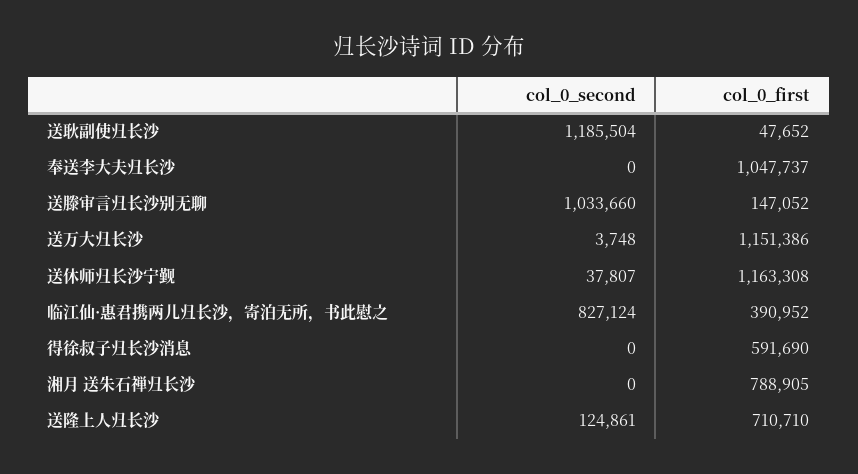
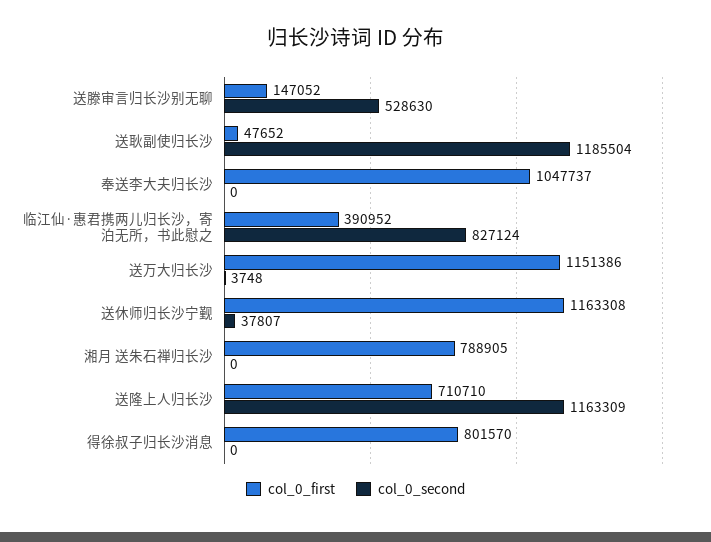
  {
    "col_0_second": {
      "送耿副使归长沙": 1185504,
      "奉送李大夫归长沙": 0,
-     "送滕审言归长沙别无聊": 1033660,
+     "送滕审言归长沙别无聊": 528630,
      "送万大归长沙": 3748,
      "送休师归长沙宁觐": 37807,
      "临江仙·惠君携两儿归长沙，寄泊无所，书此慰之": 827124,
      "得徐叔子归长沙消息": 0,
      "湘月 送朱石禅归长沙": 0,
-     "送隆上人归长沙": 124861
+     "送隆上人归长沙": 1163309
    },
    "col_0_first": {
      "送耿副使归长沙": 47652,
      "奉送李大夫归长沙": 1047737,
      "送滕审言归长沙别无聊": 147052,
      "送万大归长沙": 1151386,
      "送休师归长沙宁觐": 1163308,
      "临江仙·惠君携两儿归长沙，寄泊无所，书此慰之": 390952,
-     "得徐叔子归长沙消息": 591690,
+     "得徐叔子归长沙消息": 801570,
      "湘月 送朱石禅归长沙": 788905,
      "送隆上人归长沙": 710710
    }
  }

